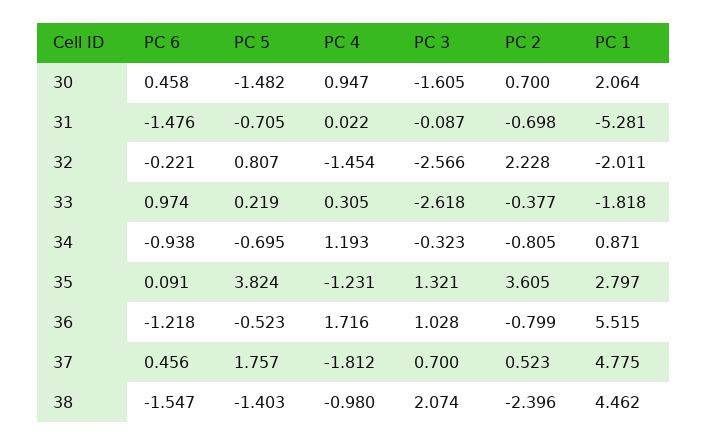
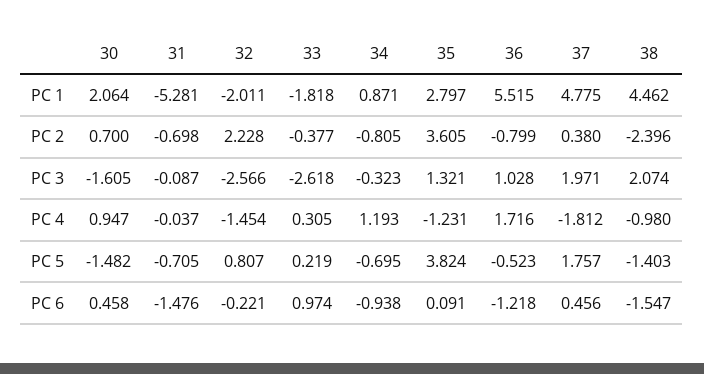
  {
    "PC 6": {
      "30": 0.458,
      "31": -1.476,
      "32": -0.221,
      "33": 0.974,
      "34": -0.938,
      "35": 0.091,
      "36": -1.218,
      "37": 0.456,
      "38": -1.547
    },
    "PC 5": {
      "30": -1.482,
      "31": -0.705,
      "32": 0.807,
      "33": 0.219,
      "34": -0.695,
      "35": 3.824,
      "36": -0.523,
      "37": 1.757,
      "38": -1.403
    },
    "PC 4": {
      "30": 0.947,
-     "31": 0.022,
+     "31": -0.037,
      "32": -1.454,
      "33": 0.305,
      "34": 1.193,
      "35": -1.231,
      "36": 1.716,
      "37": -1.812,
      "38": -0.98
    },
    "PC 3": {
      "30": -1.605,
      "31": -0.087,
      "32": -2.566,
      "33": -2.618,
      "34": -0.323,
      "35": 1.321,
      "36": 1.028,
-     "37": 0.7,
+     "37": 1.971,
      "38": 2.074
    },
    "PC 2": {
      "30": 0.7,
      "31": -0.698,
      "32": 2.228,
      "33": -0.377,
      "34": -0.805,
      "35": 3.605,
      "36": -0.799,
-     "37": 0.523,
+     "37": 0.38,
      "38": -2.396
    },
    "PC 1": {
      "30": 2.064,
      "31": -5.281,
      "32": -2.011,
      "33": -1.818,
      "34": 0.871,
      "35": 2.797,
      "36": 5.515,
      "37": 4.775,
      "38": 4.462
    }
  }

